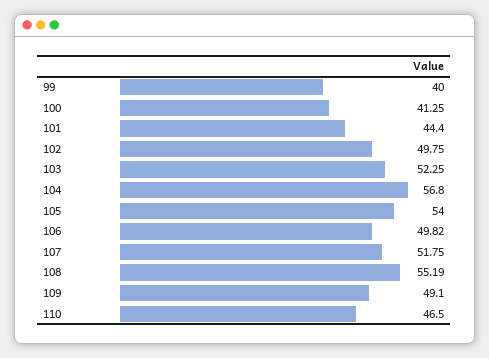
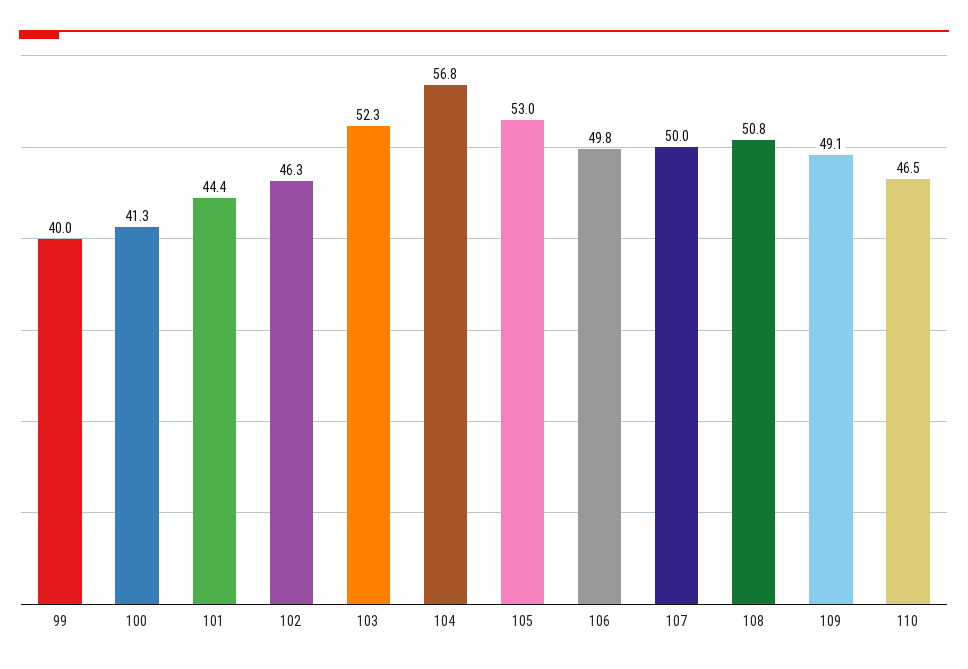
  {
    "99": 40,
    "100": 41.25,
    "101": 44.4,
-   "102": 49.75,
+   "102": 46.3,
    "103": 52.25,
    "104": 56.8,
-   "105": 54,
+   "105": 53,
    "106": 49.82,
-   "107": 51.75,
+   "107": 50,
-   "108": 55.19,
+   "108": 50.8,
    "109": 49.1,
    "110": 46.5
  }

